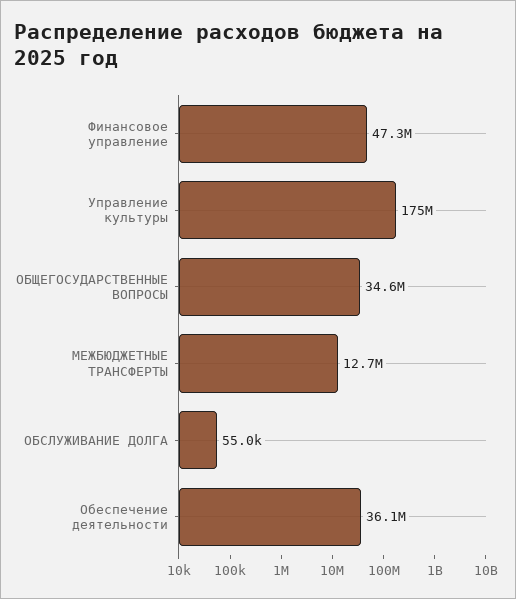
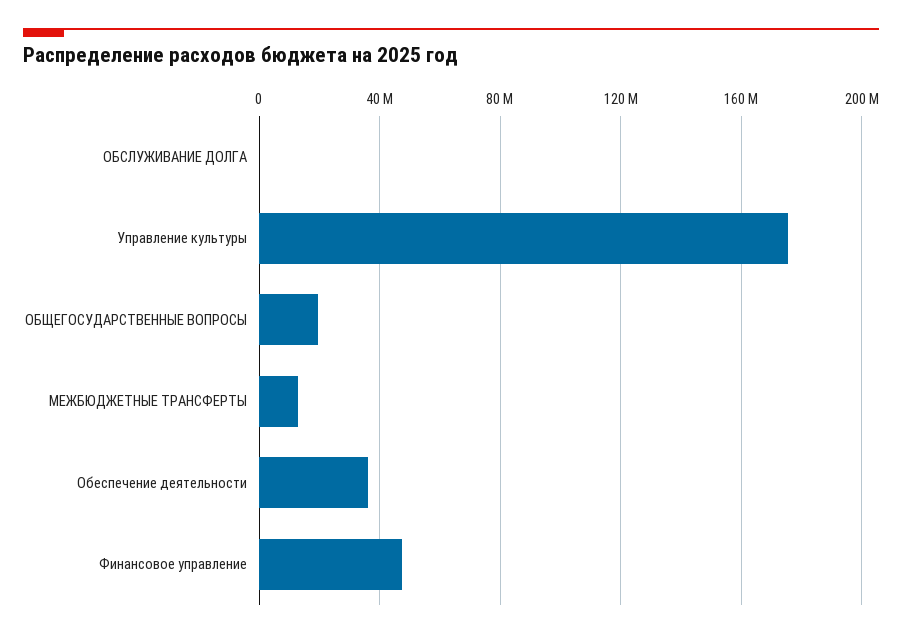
  {
    "Финансовое управление": 47300000,
    "Управление культуры": 175000000,
-   "ОБЩЕГОСУДАРСТВЕННЫЕ ВОПРОСЫ": 34600000,
+   "ОБЩЕГОСУДАРСТВЕННЫЕ ВОПРОСЫ": 20000000,
    "МЕЖБЮДЖЕТНЫЕ ТРАНСФЕРТЫ": 12700000,
    "ОБСЛУЖИВАНИЕ ДОЛГА": 55000,
    "Обеспечение деятельности": 36100000
  }

